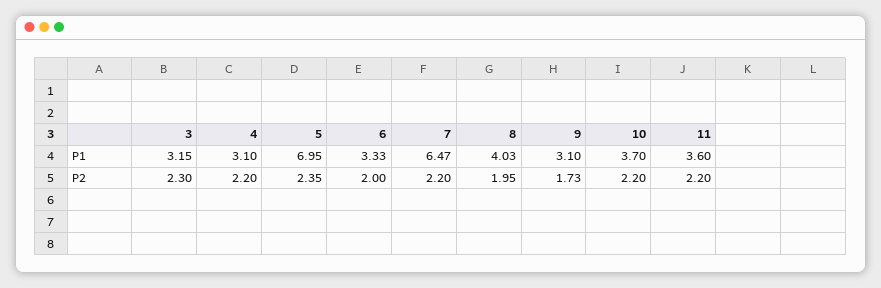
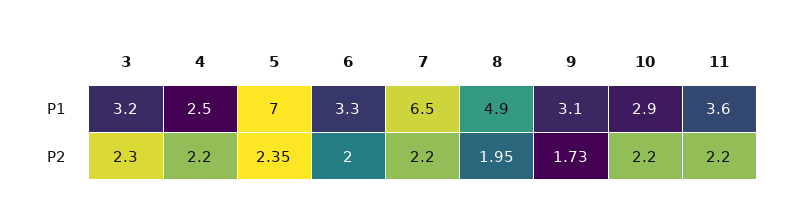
  {
    "3": {
      "P1": 3.15,
      "P2": 2.3
    },
    "4": {
-     "P1": 3.1,
+     "P1": 2.5,
      "P2": 2.2
    },
    "5": {
      "P1": 6.95,
      "P2": 2.35
    },
    "6": {
      "P1": 3.33,
      "P2": 2
    },
    "7": {
      "P1": 6.47,
      "P2": 2.2
    },
    "8": {
-     "P1": 4.03,
+     "P1": 4.9,
      "P2": 1.95
    },
    "9": {
      "P1": 3.1,
      "P2": 1.73
    },
    "10": {
-     "P1": 3.7,
+     "P1": 2.9,
      "P2": 2.2
    },
    "11": {
      "P1": 3.6,
      "P2": 2.2
    }
  }

